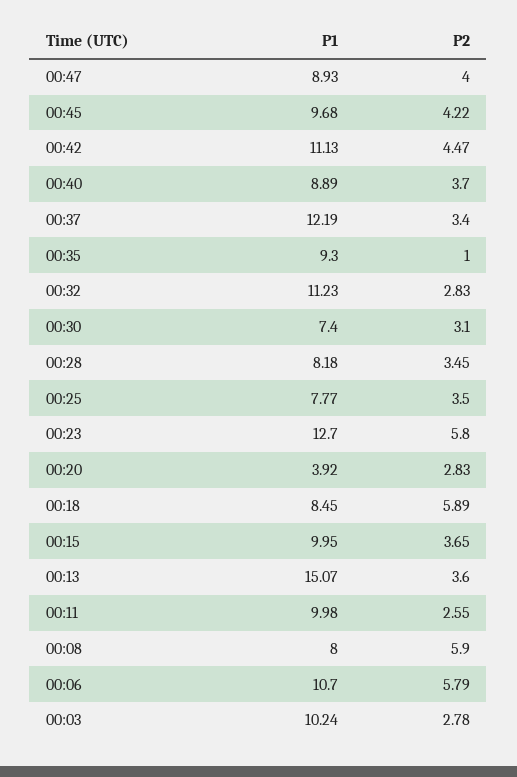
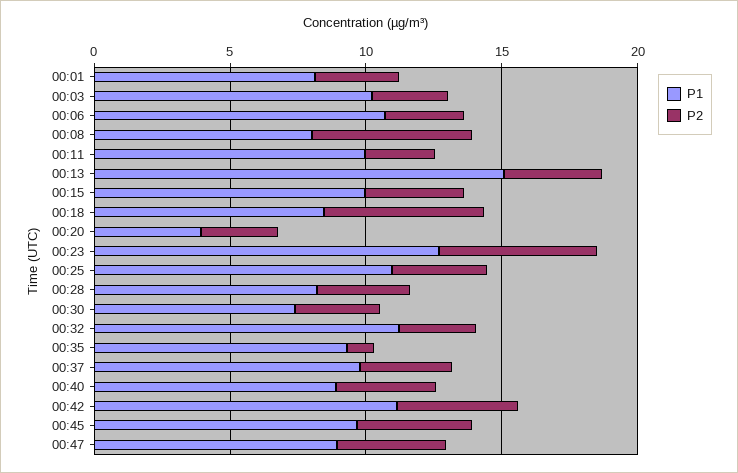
  {
    "P1": {
      "00:47": 8.93,
      "00:45": 9.68,
      "00:42": 11.13,
      "00:40": 8.89,
-     "00:37": 12.19,
+     "00:37": 10,
      "00:35": 9.3,
      "00:32": 11.23,
      "00:30": 7.4,
      "00:28": 8.18,
-     "00:25": 7.77,
+     "00:25": 11,
      "00:23": 12.7,
      "00:20": 3.92,
      "00:18": 8.45,
      "00:15": 9.95,
      "00:13": 15.07,
      "00:11": 9.98,
      "00:08": 8,
      "00:06": 10.7,
-     "00:03": 10.24
+     "00:03": 10.24,
+     "00:01": 8
    },
    "P2": {
      "00:47": 4,
      "00:45": 4.22,
      "00:42": 4.47,
      "00:40": 3.7,
      "00:37": 3.4,
      "00:35": 1,
      "00:32": 2.83,
      "00:30": 3.1,
      "00:28": 3.45,
      "00:25": 3.5,
      "00:23": 5.8,
      "00:20": 2.83,
      "00:18": 5.89,
      "00:15": 3.65,
      "00:13": 3.6,
      "00:11": 2.55,
      "00:08": 5.9,
-     "00:06": 5.79,
+     "00:06": 3,
-     "00:03": 2.78
+     "00:03": 2.78,
+     "00:01": 3
    }
  }

